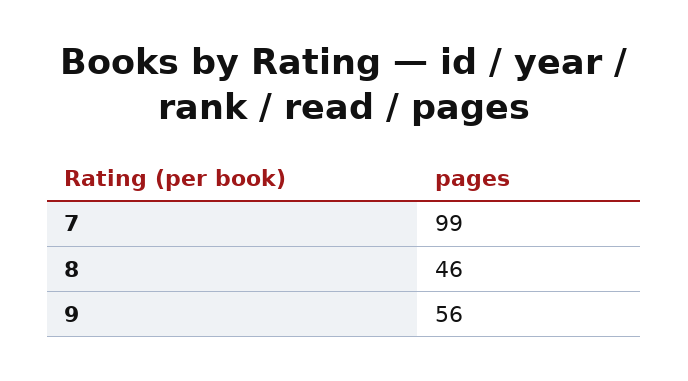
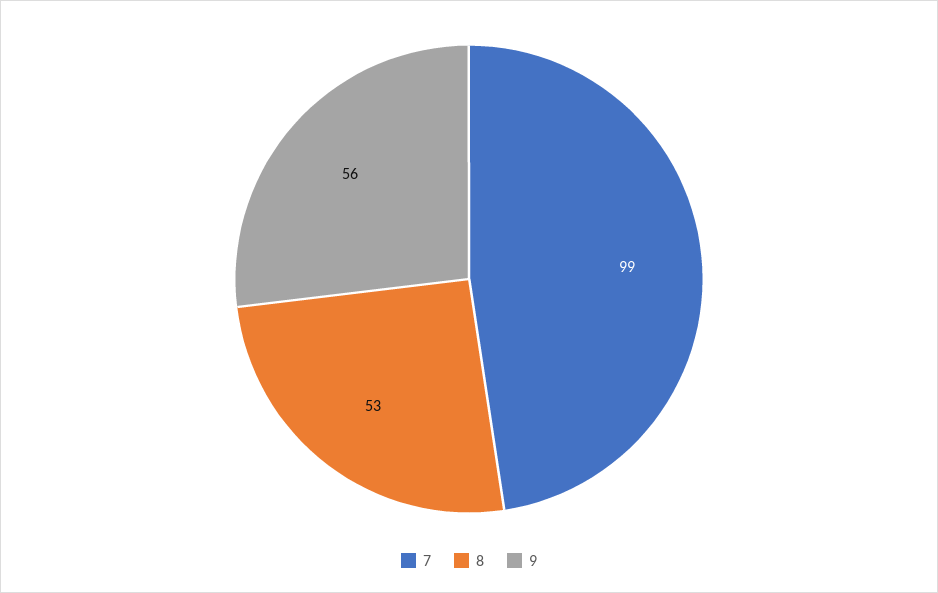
  {
    "7": 99,
-   "8": 46,
+   "8": 53,
    "9": 56
  }

